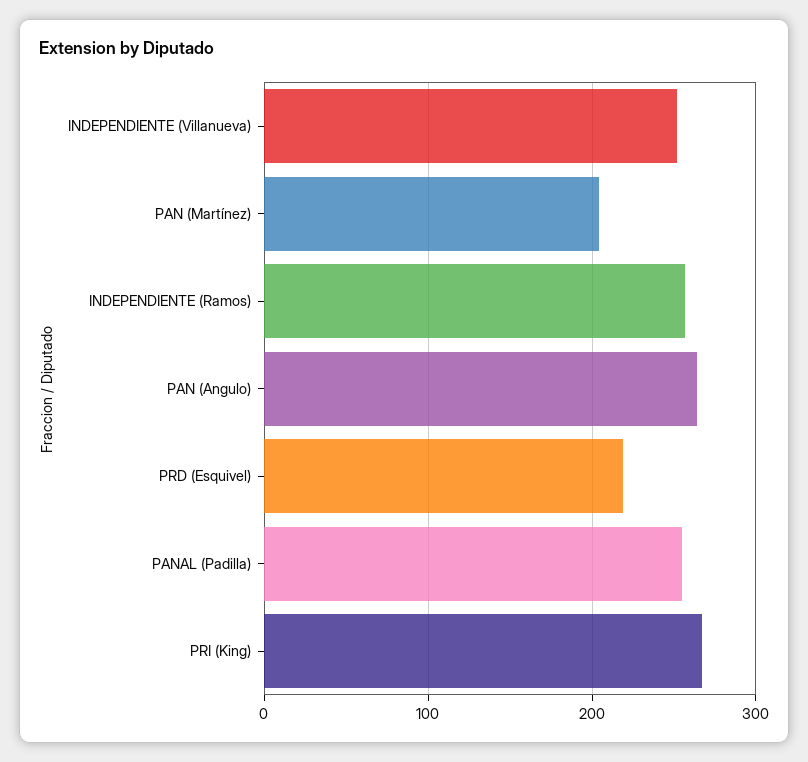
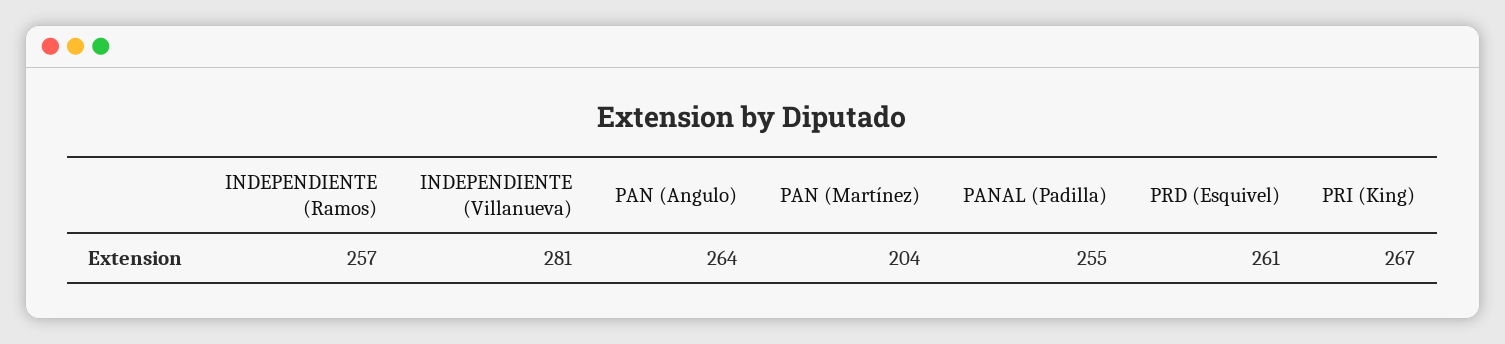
  {
-   "INDEPENDIENTE (Villanueva)": 250,
+   "INDEPENDIENTE (Villanueva)": 281,
    "PAN (Martínez)": 204,
    "INDEPENDIENTE (Ramos)": 257,
    "PAN (Angulo)": 264,
-   "PRD (Esquivel)": 220,
+   "PRD (Esquivel)": 261,
    "PANAL (Padilla)": 255,
    "PRI (King)": 267
  }

